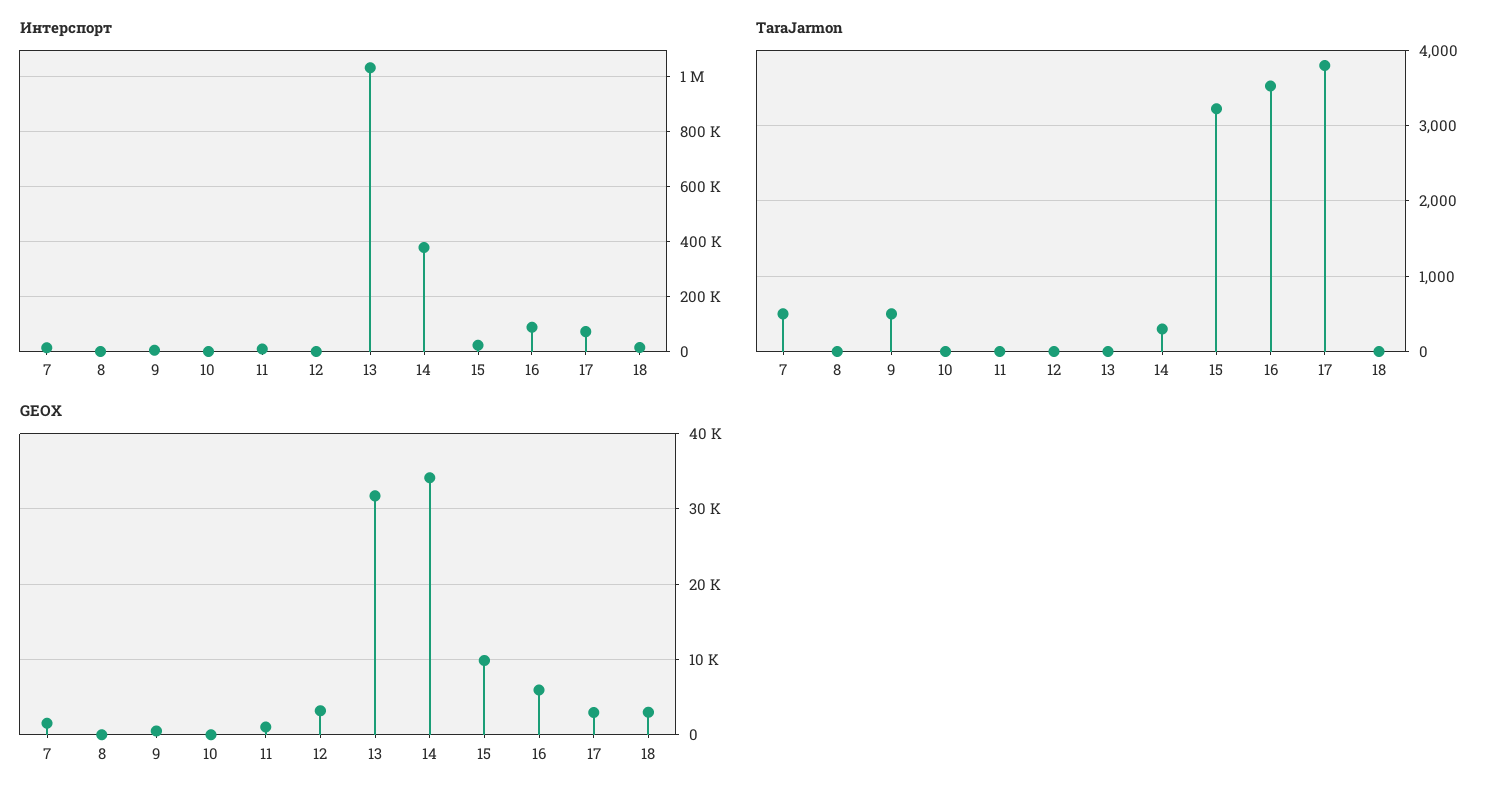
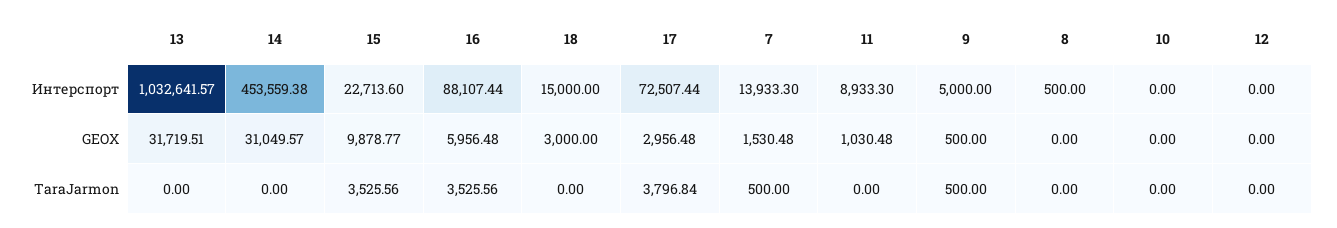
  {
    "Интерспорт": {
      "7": 13933.3,
      "8": 500,
      "9": 5000,
      "10": 0,
      "11": 8933.3,
      "12": 0,
      "13": 1032641.57,
-     "14": 375000,
+     "14": 453559.38,
      "15": 22713.6,
      "16": 88107.44,
      "17": 72507.44,
      "18": 15000
    },
    "TaraJarmon": {
      "7": 500,
      "8": 0,
      "9": 500,
      "10": 0,
      "11": 0,
      "12": 0,
      "13": 0,
-     "14": 300,
+     "14": 0,
-     "15": 3200,
+     "15": 3525.56,
      "16": 3525.56,
      "17": 3796.84,
      "18": 0
    },
    "GEOX": {
      "7": 1530.48,
      "8": 0,
      "9": 500,
      "10": 0,
      "11": 1030.48,
-     "12": 3000,
+     "12": 0,
      "13": 31719.51,
-     "14": 34000,
+     "14": 31049.57,
      "15": 9878.77,
      "16": 5956.48,
      "17": 2956.48,
      "18": 3000
    }
  }

